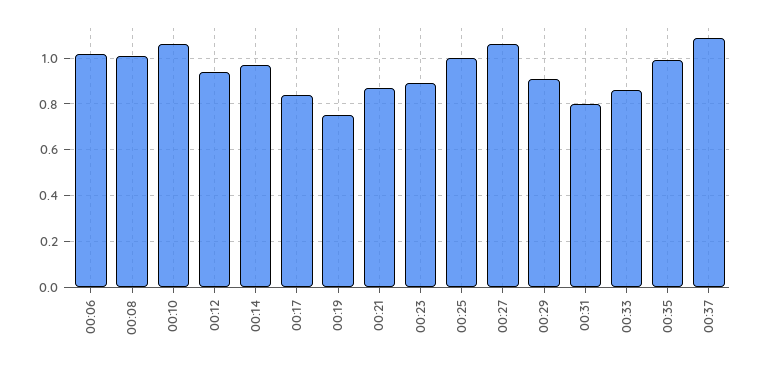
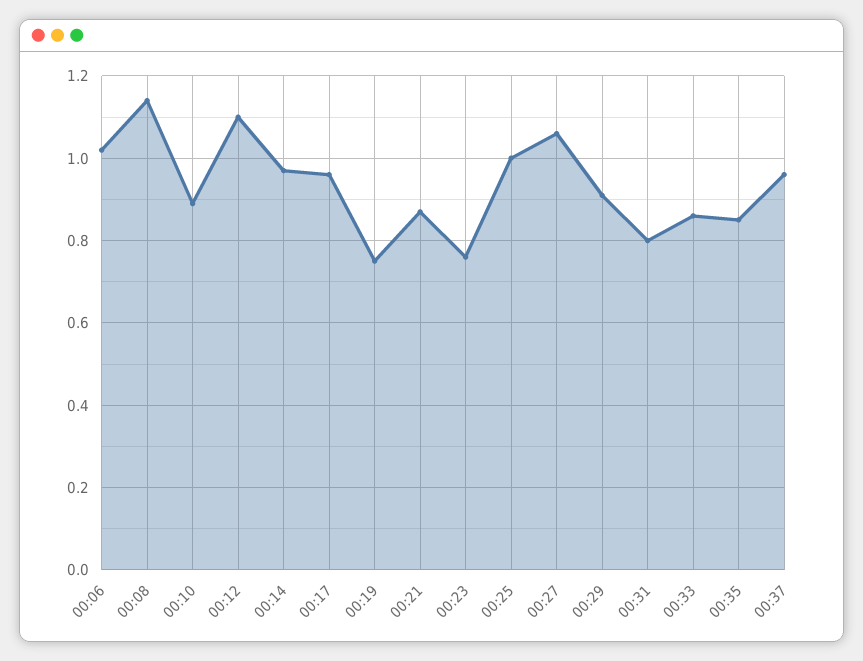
  {
    "00:06": 1,
-   "00:08": 1,
+   "00:08": 1.15,
-   "00:10": 1.05,
+   "00:10": 0.9,
-   "00:12": 0.95,
+   "00:12": 1.1,
    "00:14": 0.95,
-   "00:17": 0.85,
+   "00:17": 0.95,
    "00:19": 0.75,
    "00:21": 0.85,
-   "00:23": 0.9,
+   "00:23": 0.75,
    "00:25": 1,
    "00:27": 1.05,
    "00:29": 0.9,
    "00:31": 0.8,
    "00:33": 0.85,
-   "00:35": 1,
+   "00:35": 0.85,
-   "00:37": 1.1
+   "00:37": 0.95
  }

